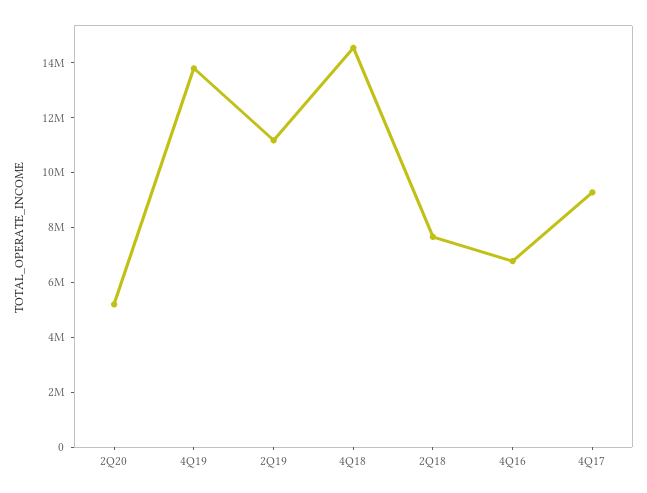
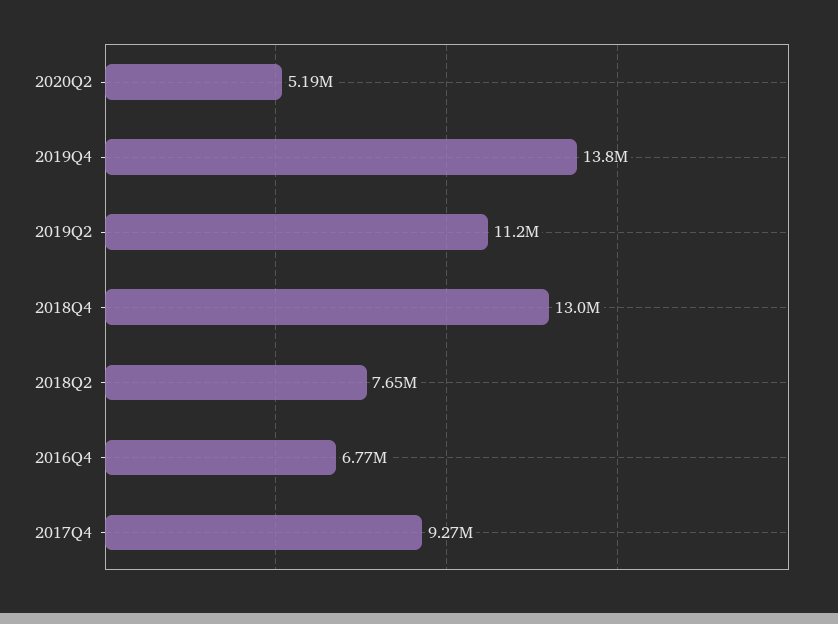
  {
    "2Q20": 5190000,
    "4Q19": 13800000,
    "2Q19": 11200000,
-   "4Q18": 14500000,
+   "4Q18": 13000000,
    "2Q18": 7650000,
    "4Q16": 6770000,
    "4Q17": 9270000
  }

